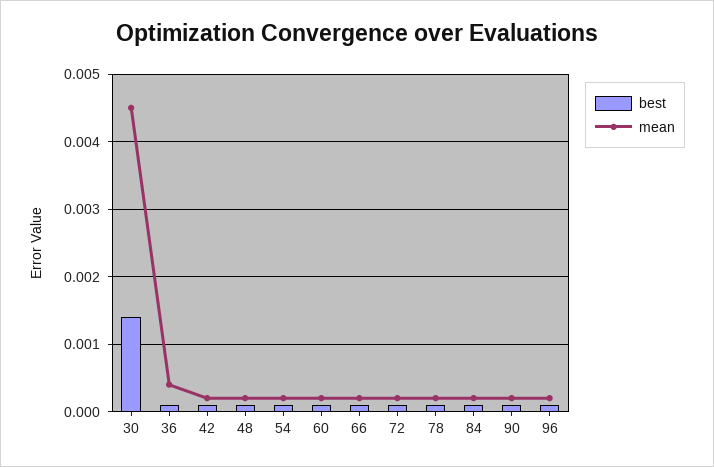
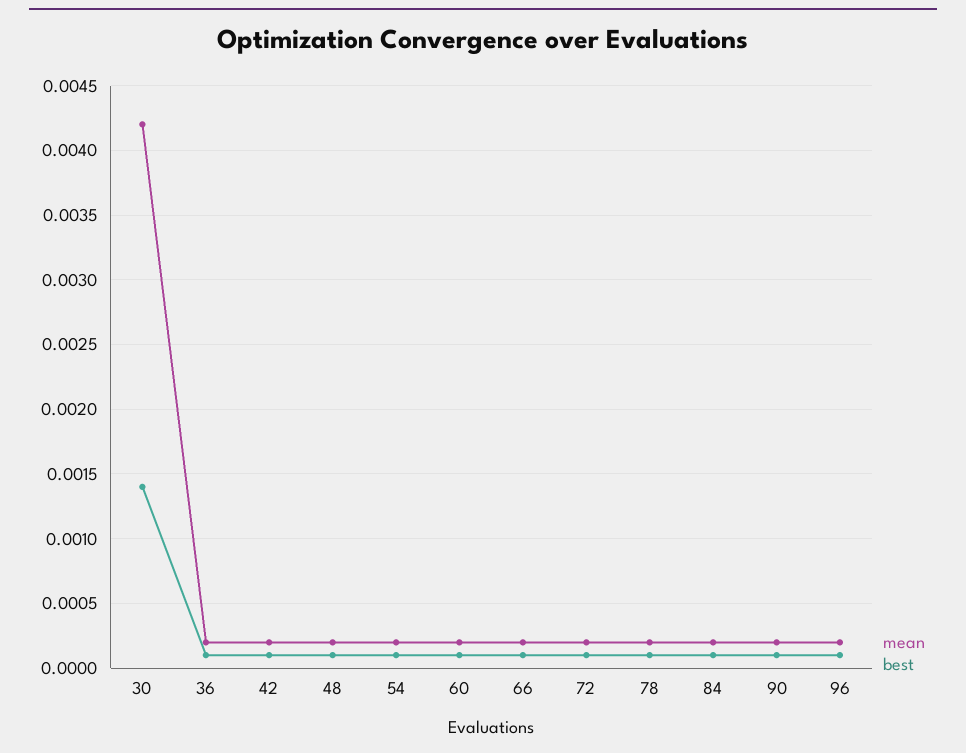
  {
    "best": {
      "30": 0.0014,
      "36": 0.0001,
      "42": 0.0001,
      "48": 0.0001,
      "54": 0.0001,
      "60": 0.0001,
      "66": 0.0001,
      "72": 0.0001,
      "78": 0.0001,
      "84": 0.0001,
      "90": 0.0001,
      "96": 0.0001
    },
    "mean": {
-     "30": 0.0045,
+     "30": 0.0042,
-     "36": 0.0004,
+     "36": 0.0002,
      "42": 0.0002,
      "48": 0.0002,
      "54": 0.0002,
      "60": 0.0002,
      "66": 0.0002,
      "72": 0.0002,
      "78": 0.0002,
      "84": 0.0002,
      "90": 0.0002,
      "96": 0.0002
    }
  }

